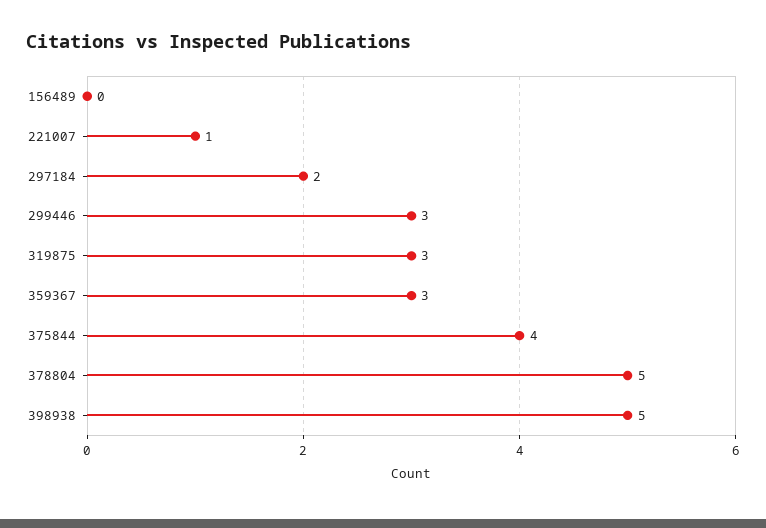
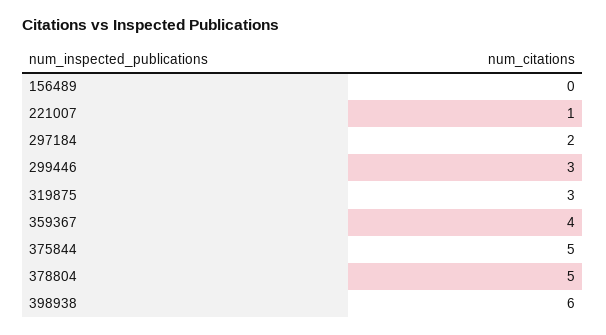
  {
    "156489": 0,
    "221007": 1,
    "297184": 2,
    "299446": 3,
    "319875": 3,
-   "359367": 3,
+   "359367": 4,
-   "375844": 4,
+   "375844": 5,
    "378804": 5,
-   "398938": 5
+   "398938": 6
  }

